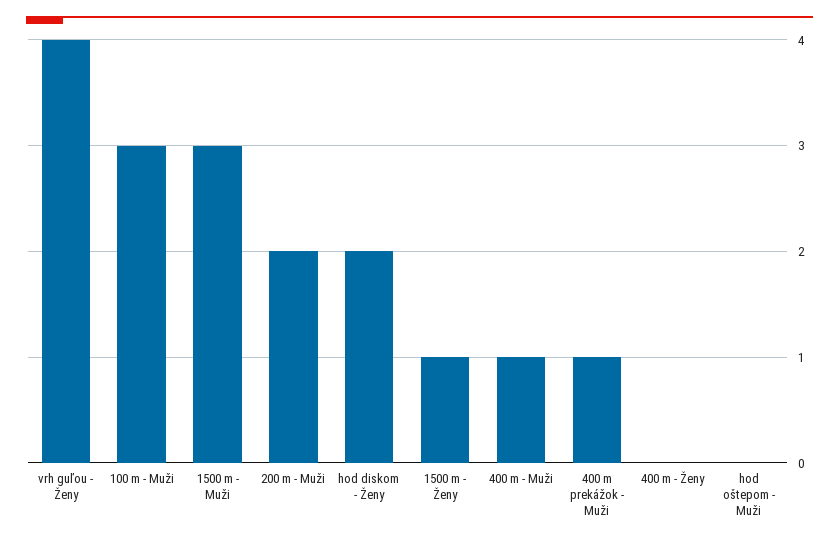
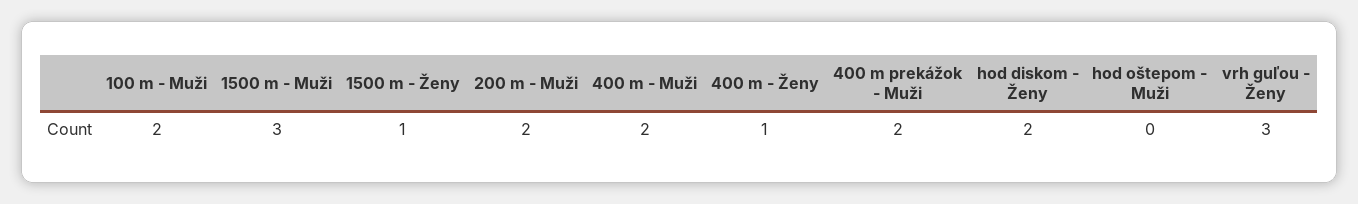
  {
-   "vrh guľou - Ženy": 4,
+   "vrh guľou - Ženy": 3,
-   "100 m - Muži": 3,
+   "100 m - Muži": 2,
    "1500 m - Muži": 3,
    "200 m - Muži": 2,
    "hod diskom - Ženy": 2,
    "1500 m - Ženy": 1,
-   "400 m - Muži": 1,
+   "400 m - Muži": 2,
-   "400 m prekážok - Muži": 1,
+   "400 m prekážok - Muži": 2,
-   "400 m - Ženy": 0,
+   "400 m - Ženy": 1,
    "hod oštepom - Muži": 0
  }

